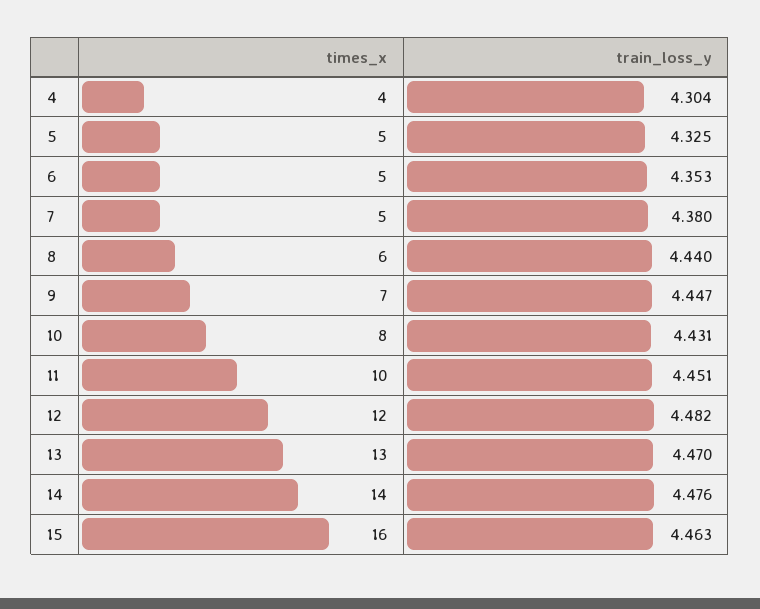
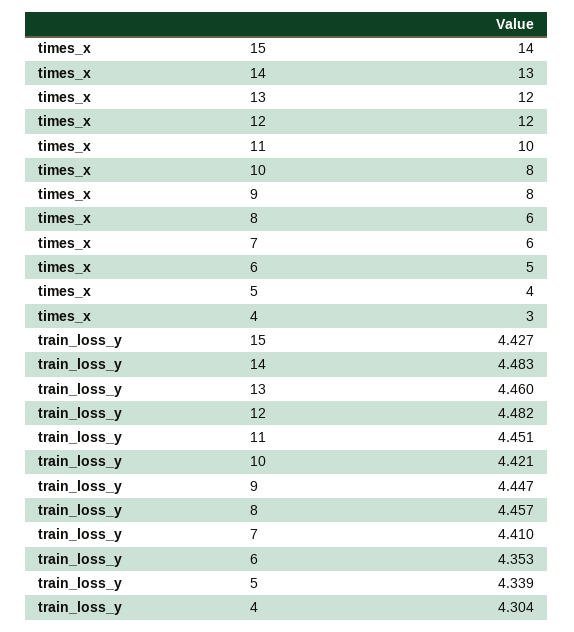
  {
    "times_x": {
-     "4": 4,
+     "4": 3,
-     "5": 5,
+     "5": 4,
      "6": 5,
-     "7": 5,
+     "7": 6,
      "8": 6,
-     "9": 7,
+     "9": 8,
      "10": 8,
      "11": 10,
      "12": 12,
-     "13": 13,
+     "13": 12,
-     "14": 14,
+     "14": 13,
-     "15": 16
+     "15": 14
    },
    "train_loss_y": {
      "4": 4.304,
-     "5": 4.325,
+     "5": 4.339,
      "6": 4.353,
-     "7": 4.38,
+     "7": 4.41,
-     "8": 4.44,
+     "8": 4.457,
      "9": 4.447,
-     "10": 4.431,
+     "10": 4.421,
      "11": 4.451,
      "12": 4.482,
-     "13": 4.47,
+     "13": 4.46,
-     "14": 4.476,
+     "14": 4.483,
-     "15": 4.463
+     "15": 4.427
    }
  }

